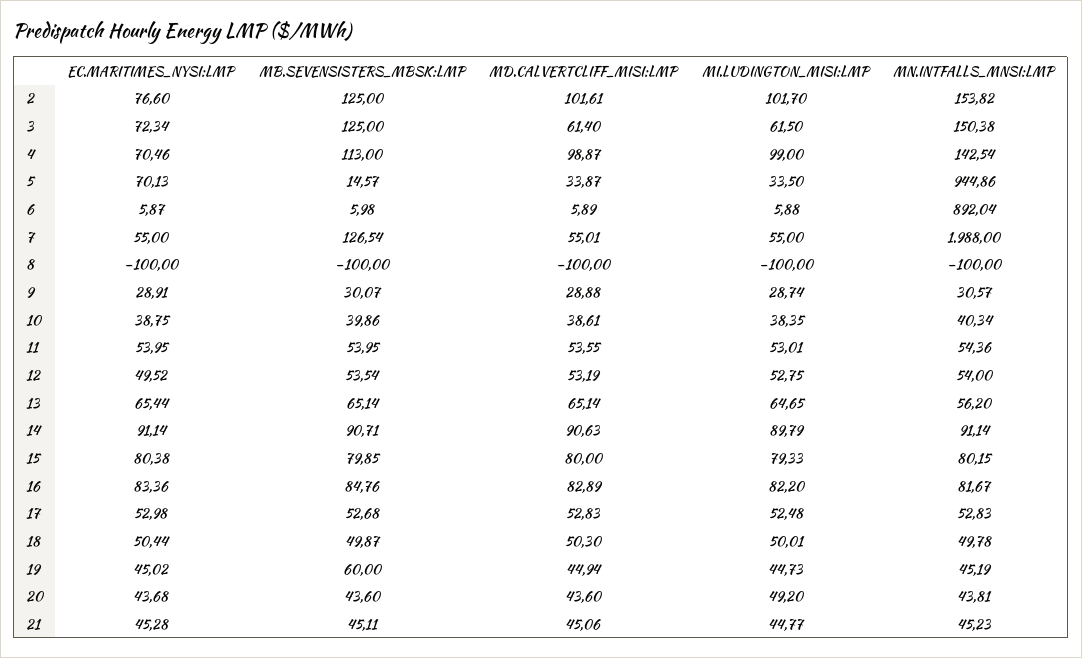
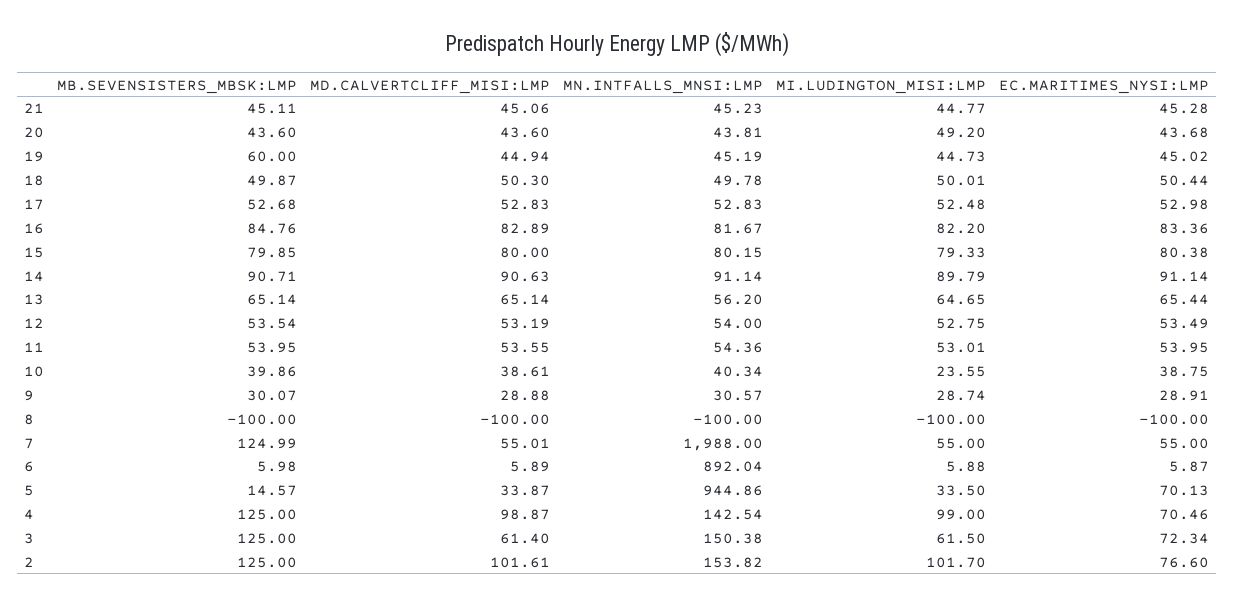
  {
    "EC.MARITIMES_NYSI:LMP": {
      "2": 76.6,
      "3": 72.34,
      "4": 70.46,
      "5": 70.13,
      "6": 5.87,
      "7": 55,
      "8": -100,
      "9": 28.91,
      "10": 38.75,
      "11": 53.95,
-     "12": 49.52,
+     "12": 53.49,
      "13": 65.44,
      "14": 91.14,
      "15": 80.38,
      "16": 83.36,
      "17": 52.98,
      "18": 50.44,
      "19": 45.02,
      "20": 43.68,
      "21": 45.28
    },
    "MB.SEVENSISTERS_MBSK:LMP": {
      "2": 125,
      "3": 125,
-     "4": 113,
+     "4": 125,
      "5": 14.57,
      "6": 5.98,
-     "7": 126.54,
+     "7": 124.99,
      "8": -100,
      "9": 30.07,
      "10": 39.86,
      "11": 53.95,
      "12": 53.54,
      "13": 65.14,
      "14": 90.71,
      "15": 79.85,
      "16": 84.76,
      "17": 52.68,
      "18": 49.87,
      "19": 60,
      "20": 43.6,
      "21": 45.11
    },
    "MD.CALVERTCLIFF_MISI:LMP": {
      "2": 101.61,
      "3": 61.4,
      "4": 98.87,
      "5": 33.87,
      "6": 5.89,
      "7": 55.01,
      "8": -100,
      "9": 28.88,
      "10": 38.61,
      "11": 53.55,
      "12": 53.19,
      "13": 65.14,
      "14": 90.63,
      "15": 80,
      "16": 82.89,
      "17": 52.83,
      "18": 50.3,
      "19": 44.94,
      "20": 43.6,
      "21": 45.06
    },
    "MI.LUDINGTON_MISI:LMP": {
      "2": 101.7,
      "3": 61.5,
      "4": 99,
      "5": 33.5,
      "6": 5.88,
      "7": 55,
      "8": -100,
      "9": 28.74,
-     "10": 38.35,
+     "10": 23.55,
      "11": 53.01,
      "12": 52.75,
      "13": 64.65,
      "14": 89.79,
      "15": 79.33,
      "16": 82.2,
      "17": 52.48,
      "18": 50.01,
      "19": 44.73,
      "20": 49.2,
      "21": 44.77
    },
    "MN.INTFALLS_MNSI:LMP": {
      "2": 153.82,
      "3": 150.38,
      "4": 142.54,
      "5": 944.86,
      "6": 892.04,
      "7": 1988,
      "8": -100,
      "9": 30.57,
      "10": 40.34,
      "11": 54.36,
      "12": 54,
      "13": 56.2,
      "14": 91.14,
      "15": 80.15,
      "16": 81.67,
      "17": 52.83,
      "18": 49.78,
      "19": 45.19,
      "20": 43.81,
      "21": 45.23
    }
  }

